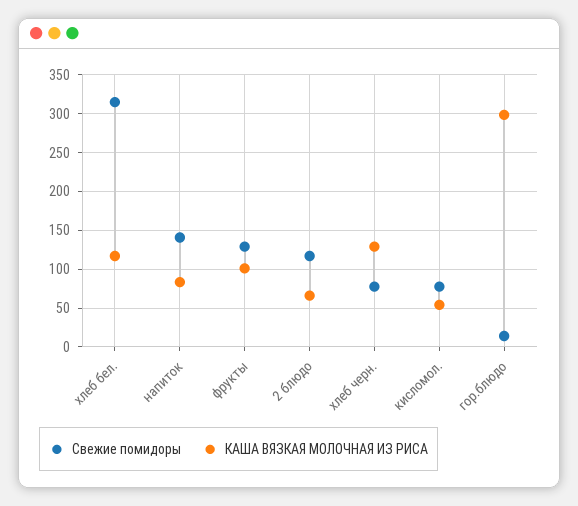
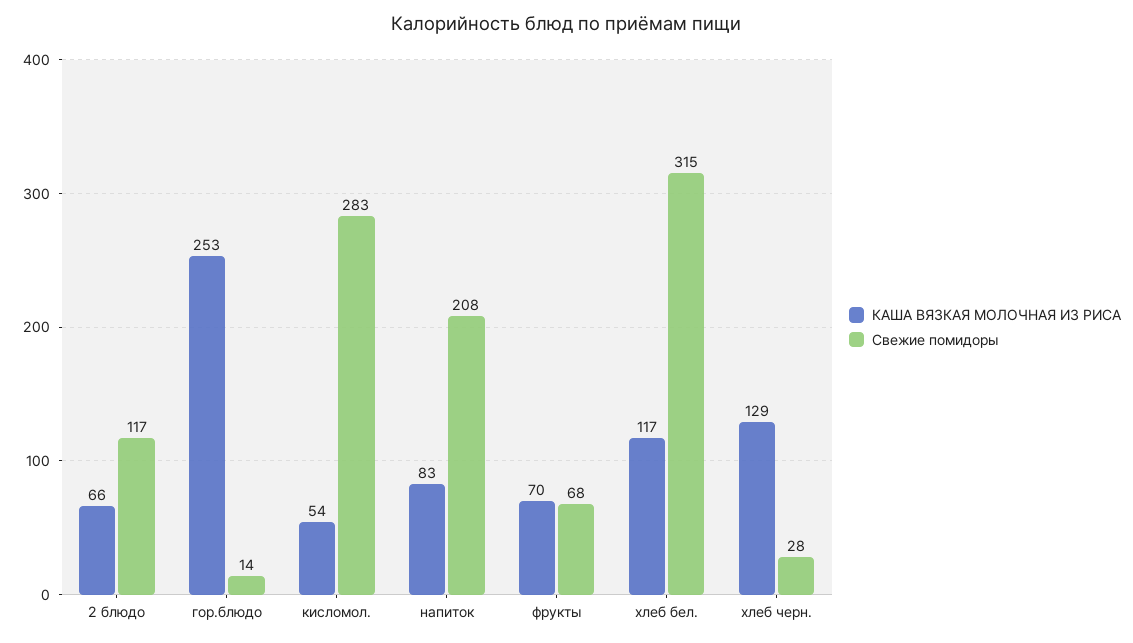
  {
    "Свежие помидоры": {
      "хлеб бел.": 315,
-     "напиток": 140,
+     "напиток": 208,
-     "фрукты": 130,
+     "фрукты": 68,
      "2 блюдо": 117,
-     "хлеб черн.": 80,
+     "хлеб черн.": 28,
-     "кисломол.": 80,
+     "кисломол.": 283,
      "гор.блюдо": 14
    },
    "КАША ВЯЗКАЯ МОЛОЧНАЯ ИЗ РИСА": {
      "хлеб бел.": 117,
      "напиток": 83,
-     "фрукты": 100,
+     "фрукты": 70,
      "2 блюдо": 66,
      "хлеб черн.": 129,
      "кисломол.": 54,
-     "гор.блюдо": 300
+     "гор.блюдо": 253
    }
  }

